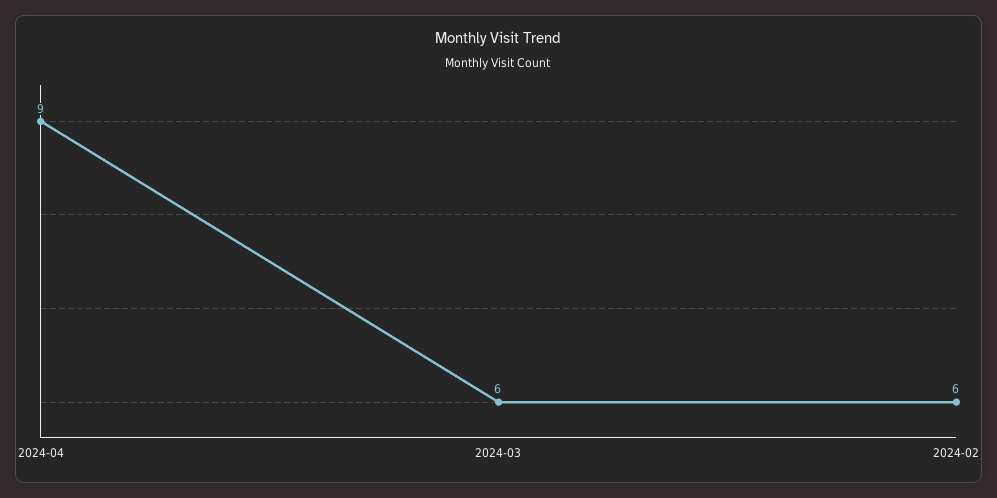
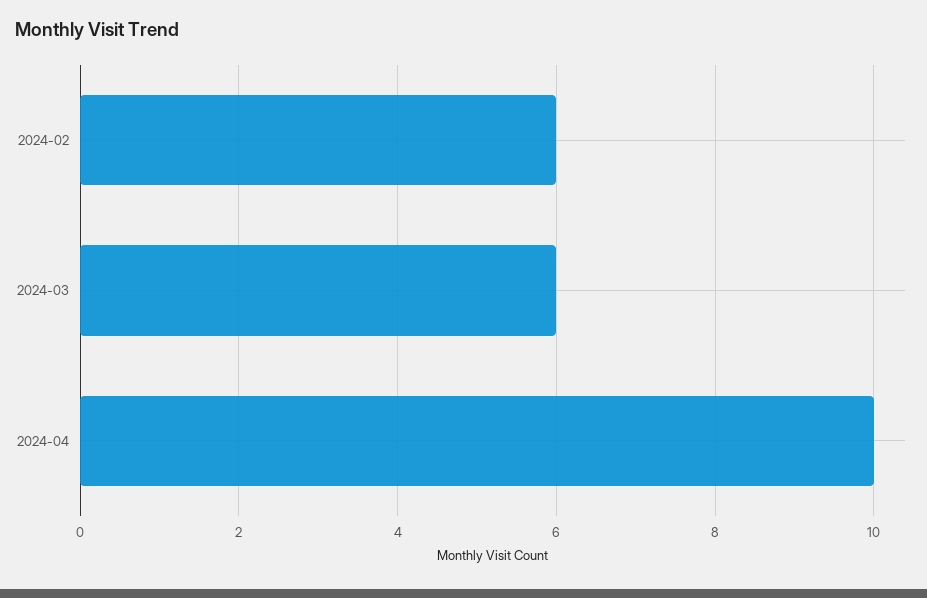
  {
-   "2024-04": 9,
+   "2024-04": 10,
    "2024-03": 6,
    "2024-02": 6
  }

